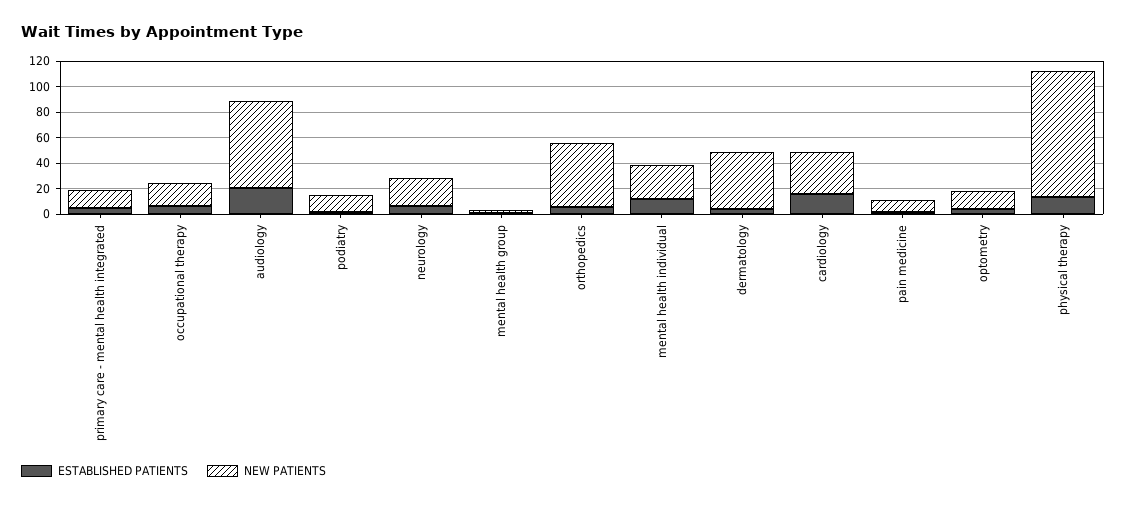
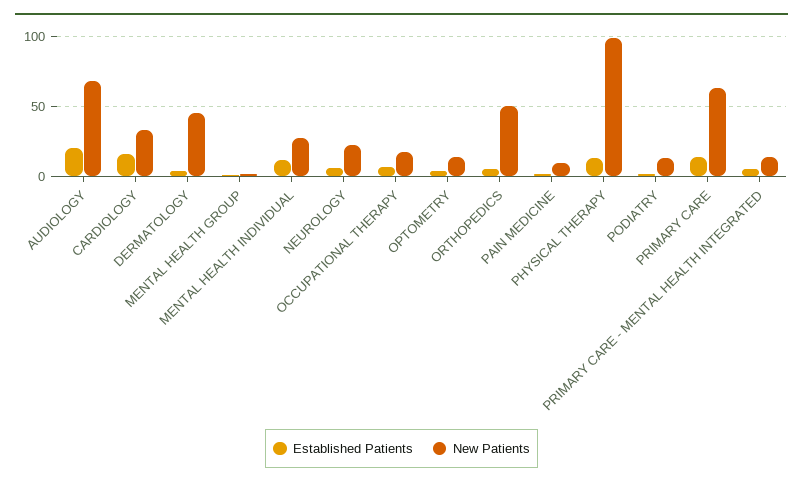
  {
    "ESTABLISHED PATIENTS": {
      "primary care - mental health integrated": 5,
      "occupational therapy": 5,
      "audiology": 20,
      "podiatry": 0,
      "neurology": 5,
      "mental health group": 0,
      "orthopedics": 5,
      "mental health individual": 10,
      "dermatology": 5,
      "cardiology": 15,
      "pain medicine": 0,
      "optometry": 5,
-     "physical therapy": 15
+     "physical therapy": 15,
+     "PRIMARY CARE": 15
    },
    "NEW PATIENTS": {
      "primary care - mental health integrated": 15,
      "occupational therapy": 20,
      "audiology": 70,
      "podiatry": 15,
      "neurology": 20,
      "mental health group": 0,
      "orthopedics": 50,
      "mental health individual": 25,
      "dermatology": 45,
      "cardiology": 35,
      "pain medicine": 10,
      "optometry": 15,
-     "physical therapy": 100
+     "physical therapy": 100,
+     "PRIMARY CARE": 65
    }
  }

